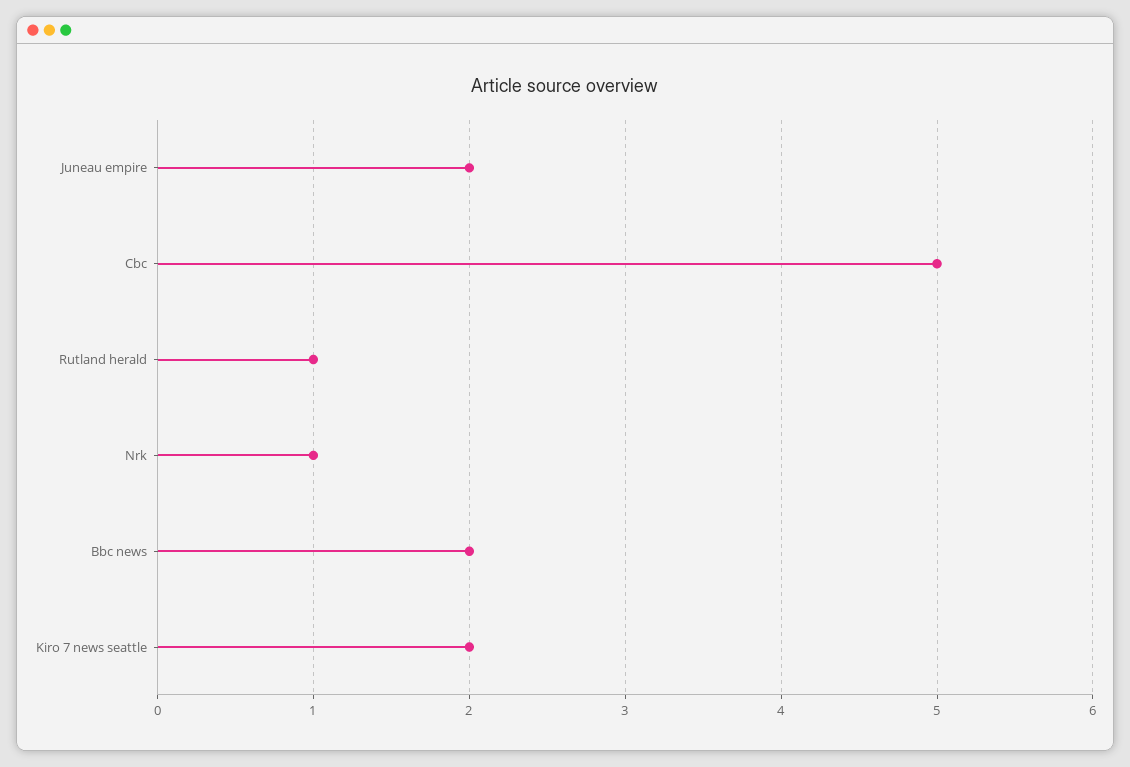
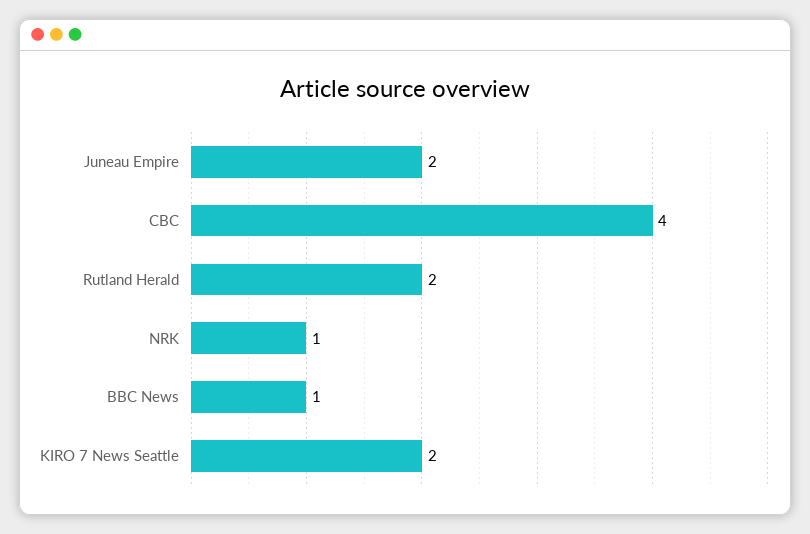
  {
    "Juneau empire": 2,
-   "Cbc": 5,
+   "Cbc": 4,
-   "Rutland herald": 1,
+   "Rutland herald": 2,
    "Nrk": 1,
-   "Bbc news": 2,
+   "Bbc news": 1,
    "Kiro 7 news seattle": 2
  }

